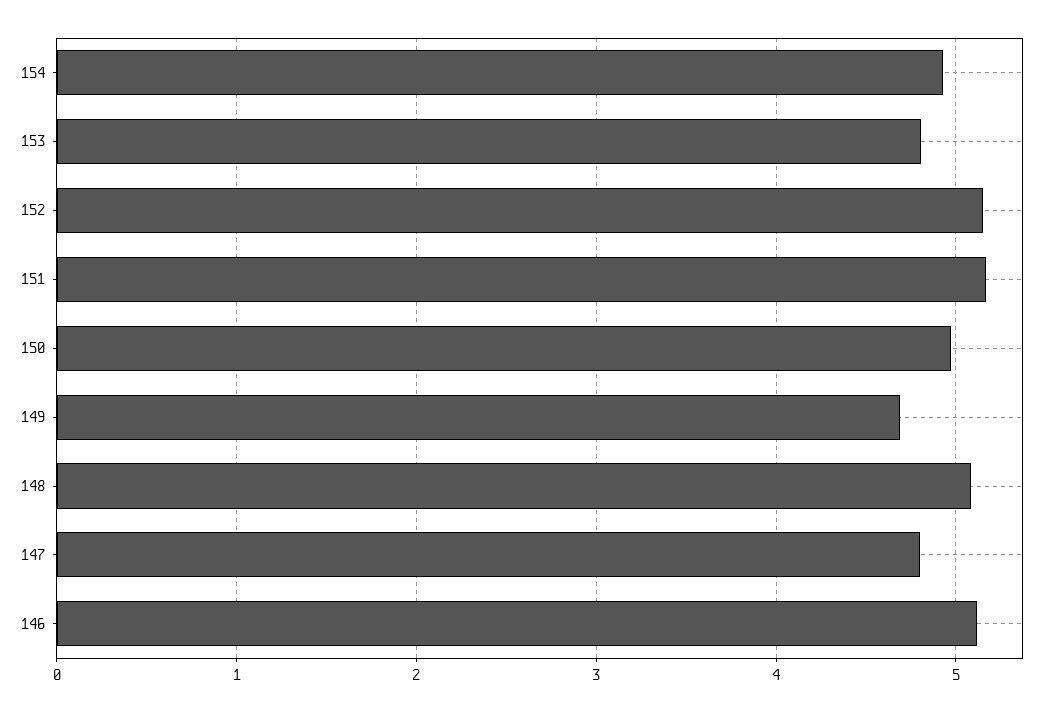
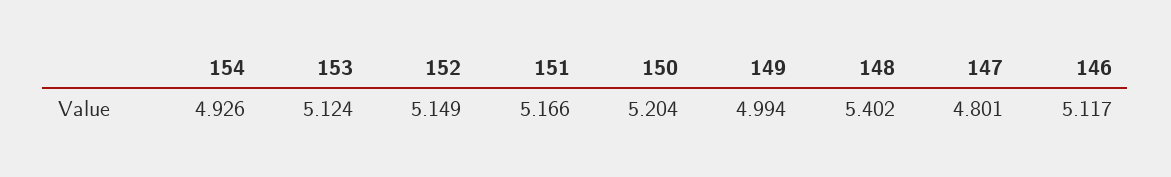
  {
    "154": 4.926,
-   "153": 4.8,
+   "153": 5.124,
    "152": 5.149,
    "151": 5.166,
-   "150": 5,
+   "150": 5.204,
-   "149": 4.7,
+   "149": 4.994,
-   "148": 5.1,
+   "148": 5.402,
    "147": 4.801,
    "146": 5.117
  }

